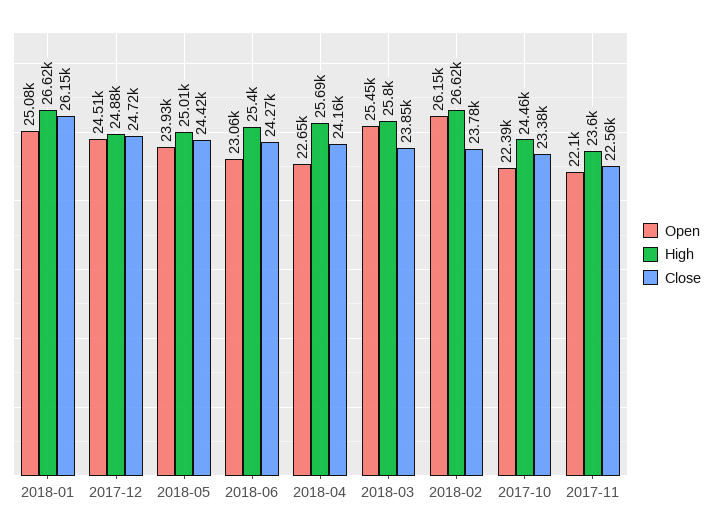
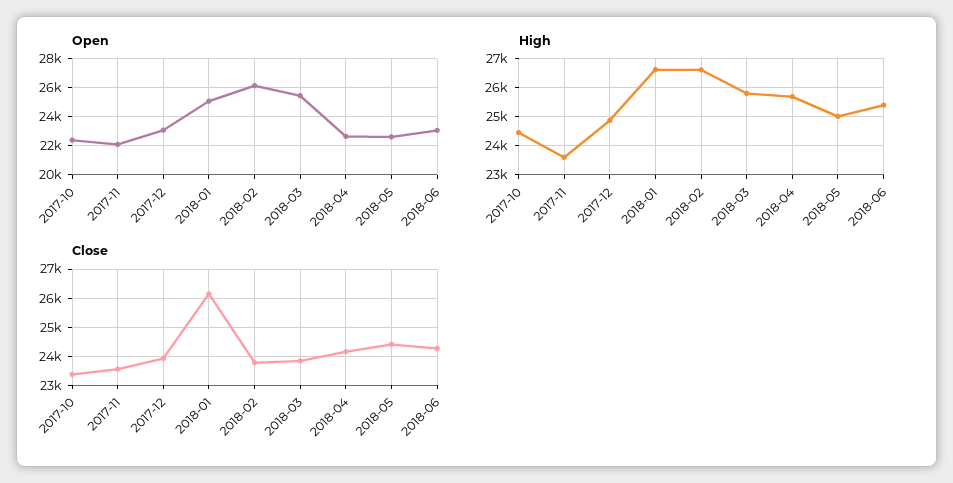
  {
    "Open": {
      "2018-01": 25080,
-     "2017-12": 24510,
+     "2017-12": 23000,
-     "2018-05": 23930,
+     "2018-05": 22500,
      "2018-06": 23060,
      "2018-04": 22650,
      "2018-03": 25450,
      "2018-02": 26150,
      "2017-10": 22390,
      "2017-11": 22100
    },
    "High": {
      "2018-01": 26620,
      "2017-12": 24880,
      "2018-05": 25010,
      "2018-06": 25400,
      "2018-04": 25690,
      "2018-03": 25800,
      "2018-02": 26620,
      "2017-10": 24460,
      "2017-11": 23600
    },
    "Close": {
      "2018-01": 26150,
-     "2017-12": 24720,
+     "2017-12": 24000,
      "2018-05": 24420,
      "2018-06": 24270,
      "2018-04": 24160,
      "2018-03": 23850,
      "2018-02": 23780,
      "2017-10": 23380,
-     "2017-11": 22560
+     "2017-11": 23500
    }
  }

